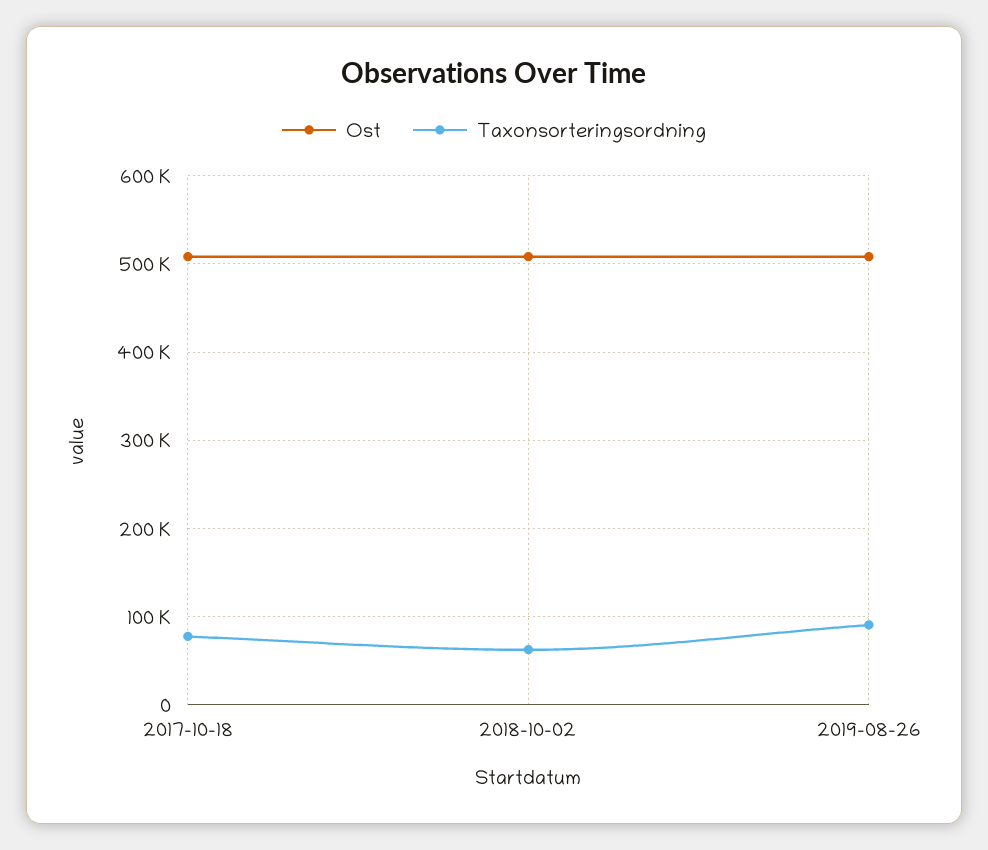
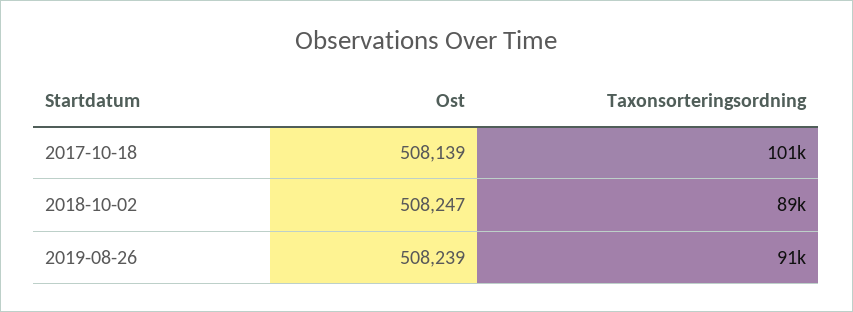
  {
    "Ost": {
      "2017-10-18": 508139,
      "2018-10-02": 508247,
      "2019-08-26": 508239
    },
    "Taxonsorteringsordning": {
-     "2017-10-18": 80000,
+     "2017-10-18": 101000,
-     "2018-10-02": 60000,
+     "2018-10-02": 89000,
      "2019-08-26": 91000
    }
  }

